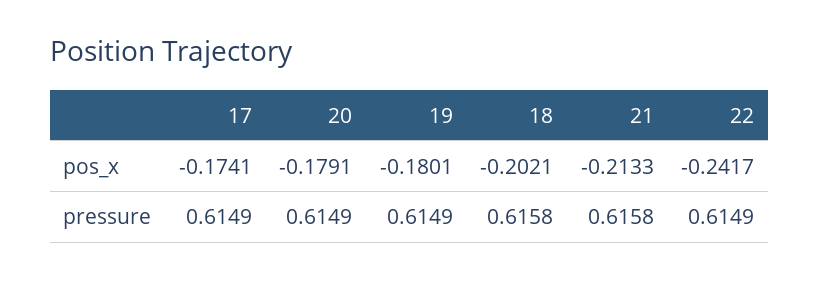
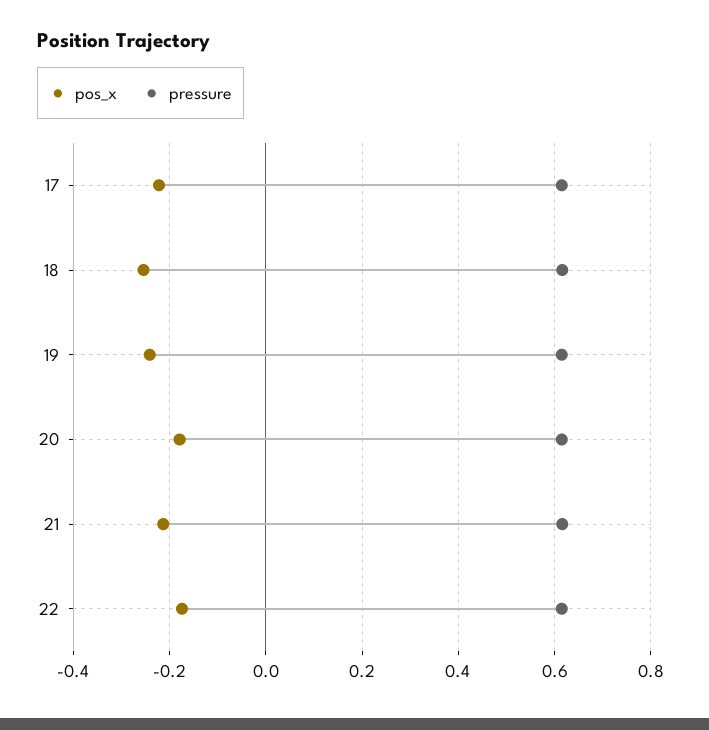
  {
    "pos_x": {
-     "17": -0.1741,
+     "17": -0.22,
      "20": -0.1791,
-     "19": -0.1801,
+     "19": -0.24,
-     "18": -0.2021,
+     "18": -0.26,
      "21": -0.2133,
-     "22": -0.2417
+     "22": -0.18
    },
    "pressure": {
      "17": 0.6149,
      "20": 0.6149,
      "19": 0.6149,
      "18": 0.6158,
      "21": 0.6158,
      "22": 0.6149
    }
  }

